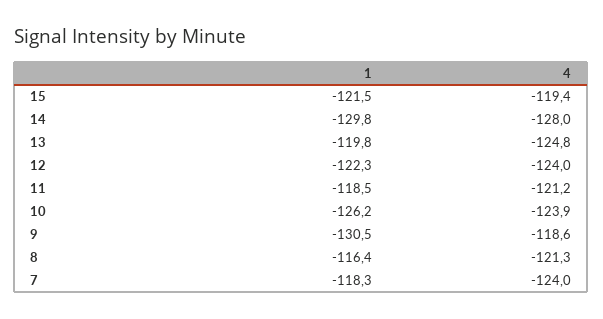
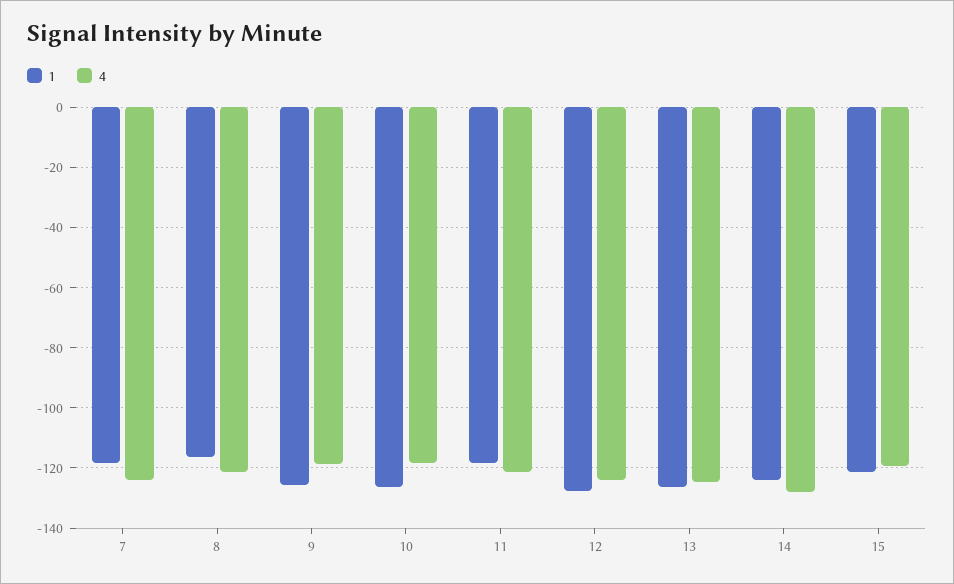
  {
    "1": {
      "15": -121.5,
-     "14": -129.8,
+     "14": -124,
-     "13": -119.8,
+     "13": -126,
-     "12": -122.3,
+     "12": -128,
      "11": -118.5,
      "10": -126.2,
-     "9": -130.5,
+     "9": -126,
      "8": -116.4,
      "7": -118.3
    },
    "4": {
      "15": -119.4,
      "14": -128,
      "13": -124.8,
      "12": -124,
      "11": -121.2,
-     "10": -123.9,
+     "10": -118,
      "9": -118.6,
      "8": -121.3,
      "7": -124
    }
  }

